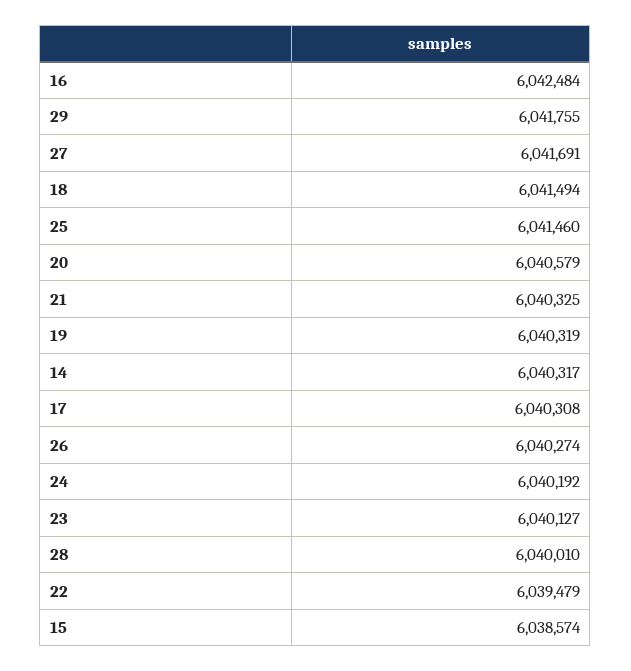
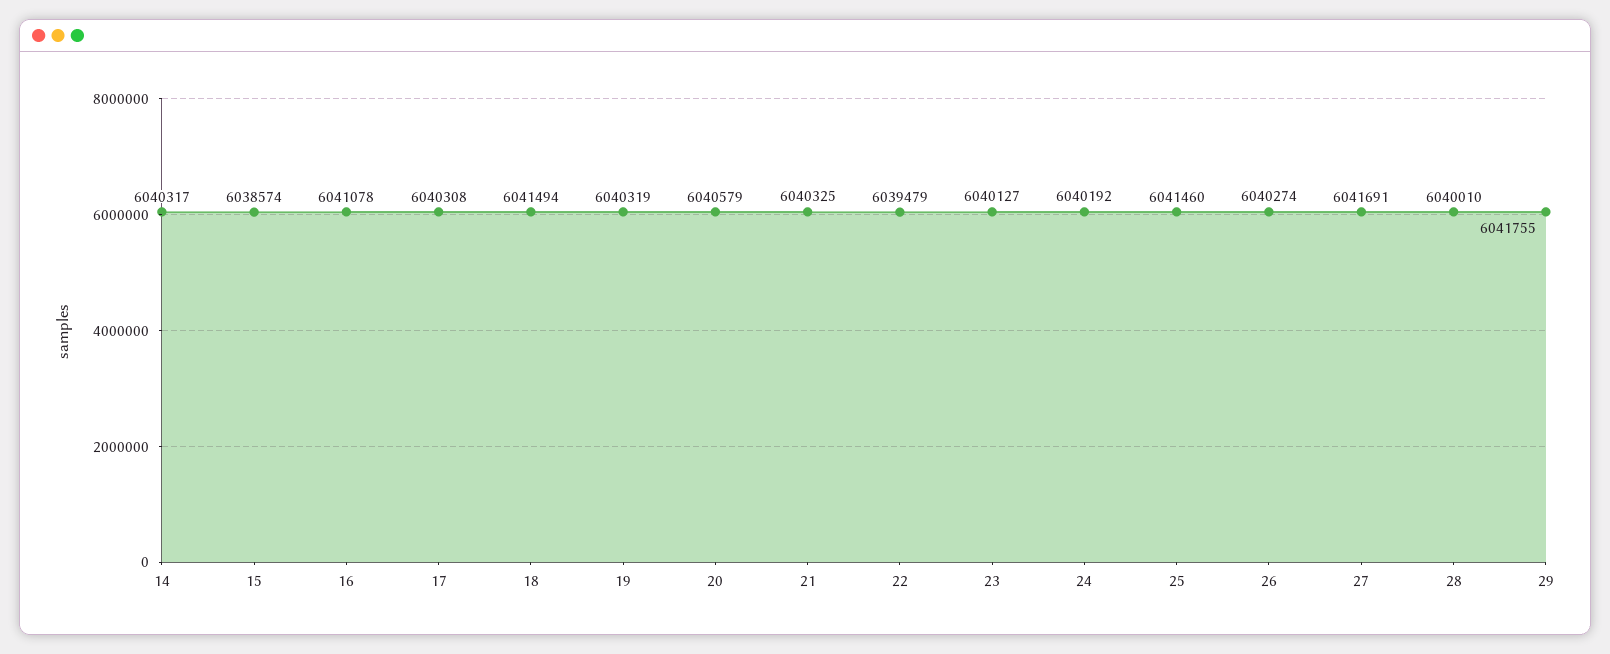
  {
-   "16": 6042484,
+   "16": 6041078,
    "29": 6041755,
    "27": 6041691,
    "18": 6041494,
    "25": 6041460,
    "20": 6040579,
    "21": 6040325,
    "19": 6040319,
    "14": 6040317,
    "17": 6040308,
    "26": 6040274,
    "24": 6040192,
    "23": 6040127,
    "28": 6040010,
    "22": 6039479,
    "15": 6038574
  }

